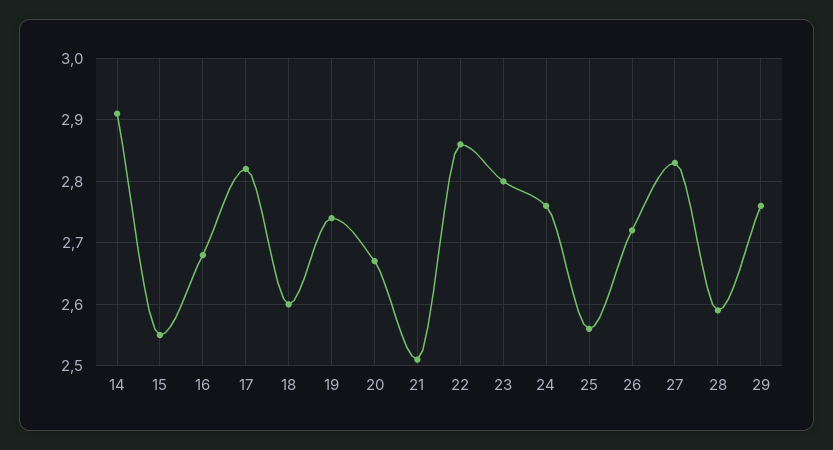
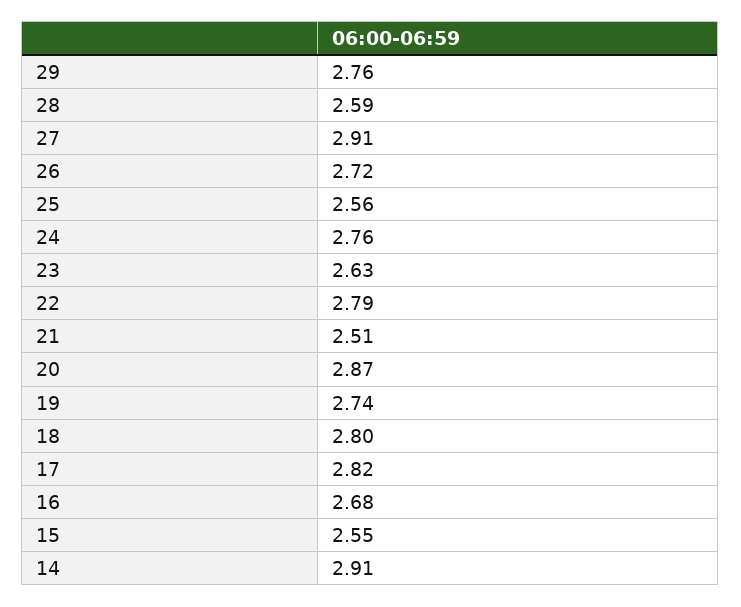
  {
    "14": 2.91,
    "15": 2.55,
    "16": 2.68,
    "17": 2.82,
-   "18": 2.6,
+   "18": 2.8,
    "19": 2.74,
-   "20": 2.67,
+   "20": 2.87,
    "21": 2.51,
-   "22": 2.86,
+   "22": 2.79,
-   "23": 2.8,
+   "23": 2.63,
    "24": 2.76,
    "25": 2.56,
    "26": 2.72,
-   "27": 2.83,
+   "27": 2.91,
    "28": 2.59,
    "29": 2.76
  }

